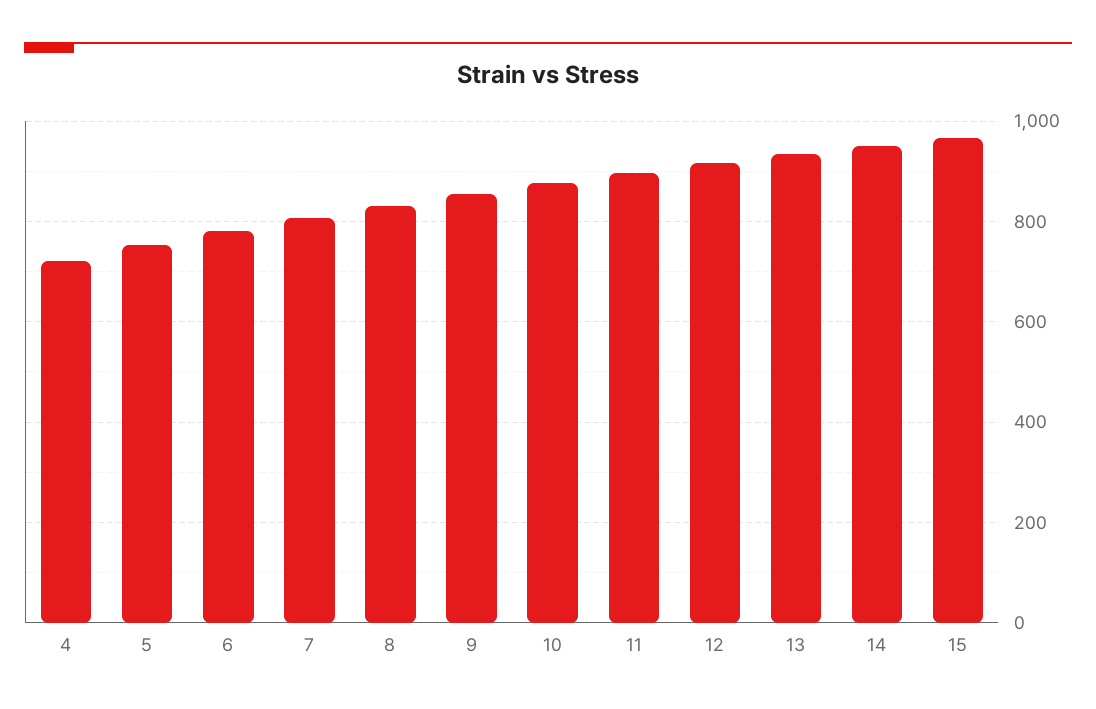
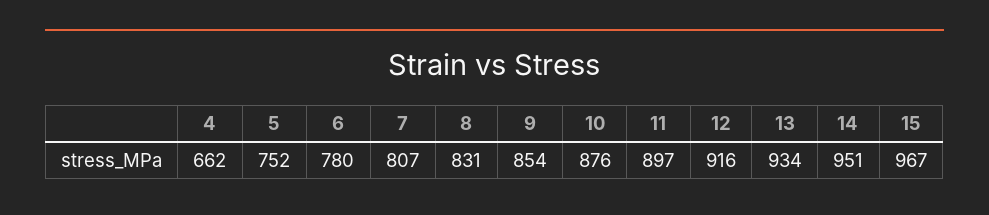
  {
-   "4": 720,
+   "4": 662,
    "5": 752,
    "6": 780,
    "7": 807,
    "8": 831,
    "9": 854,
    "10": 876,
    "11": 897,
    "12": 916,
    "13": 934,
    "14": 951,
    "15": 967
  }

